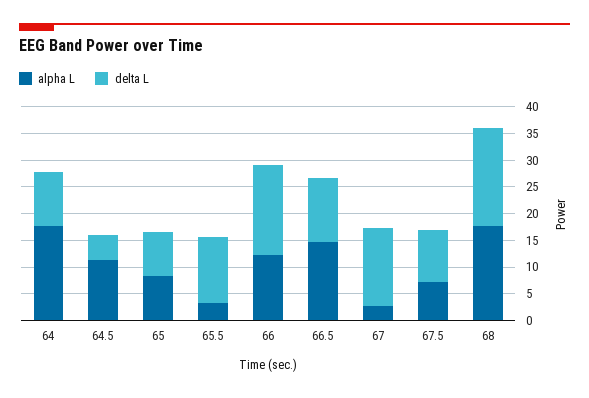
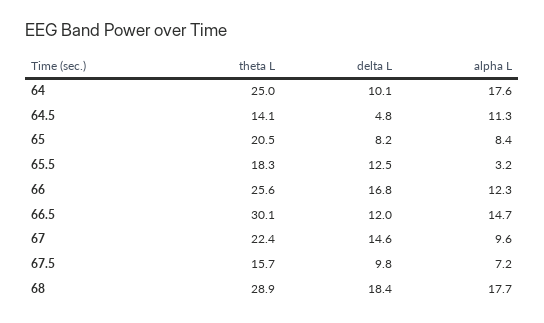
  {
    "alpha L": {
      "64": 17.6,
      "64.5": 11.3,
      "65": 8.4,
      "65.5": 3.2,
      "66": 12.3,
      "66.5": 14.7,
-     "67": 2.5,
+     "67": 9.6,
      "67.5": 7.2,
      "68": 17.7
    },
    "delta L": {
      "64": 10.1,
      "64.5": 4.8,
      "65": 8.2,
      "65.5": 12.5,
      "66": 16.8,
      "66.5": 12,
      "67": 14.6,
      "67.5": 9.8,
      "68": 18.4
-   }
+   },
+   "theta L": {
+     "64": 25,
+     "64.5": 14.1,
+     "65": 20.5,
+     "65.5": 18.3,
+     "66": 25.6,
+     "66.5": 30.1,
+     "67": 22.4,
+     "67.5": 15.7,
+     "68": 28.9
+   }
  }

